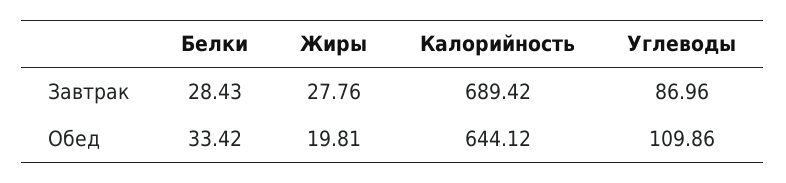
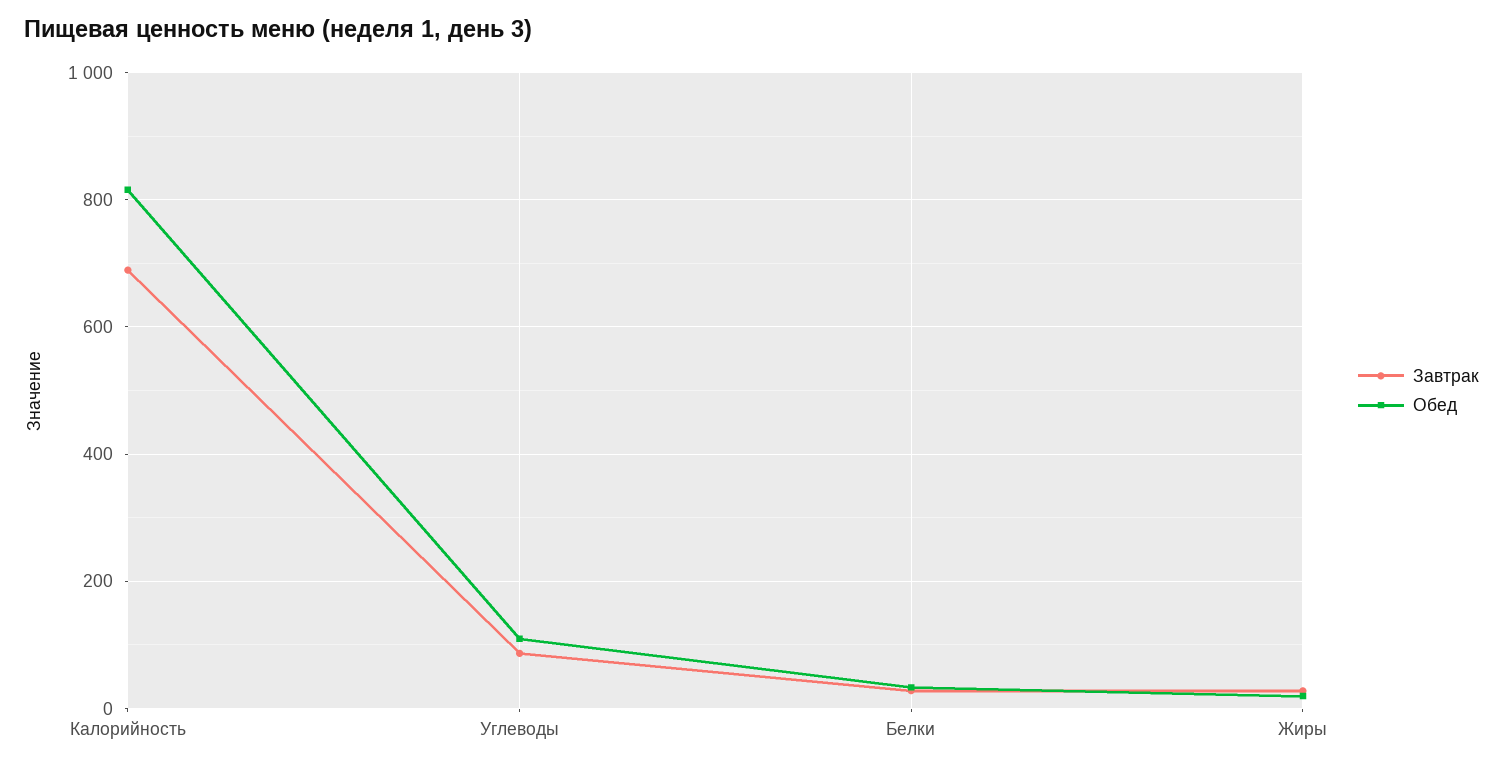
  {
    "Завтрак": {
      "Белки": 28.43,
      "Жиры": 27.76,
      "Калорийность": 689.42,
      "Углеводы": 86.96
    },
    "Обед": {
      "Белки": 33.42,
      "Жиры": 19.81,
-     "Калорийность": 644.12,
+     "Калорийность": 820,
      "Углеводы": 109.86
    }
  }

